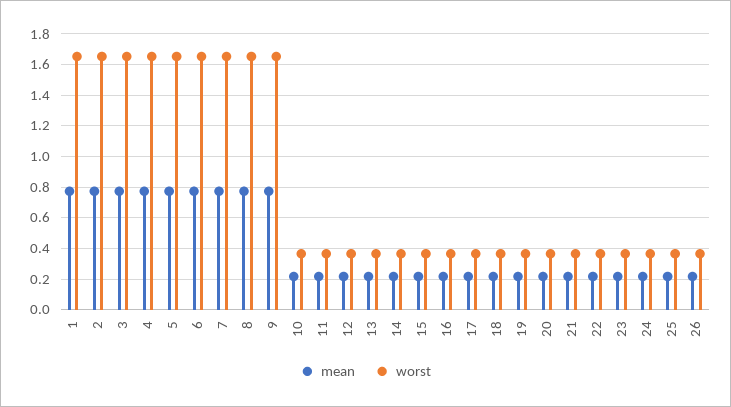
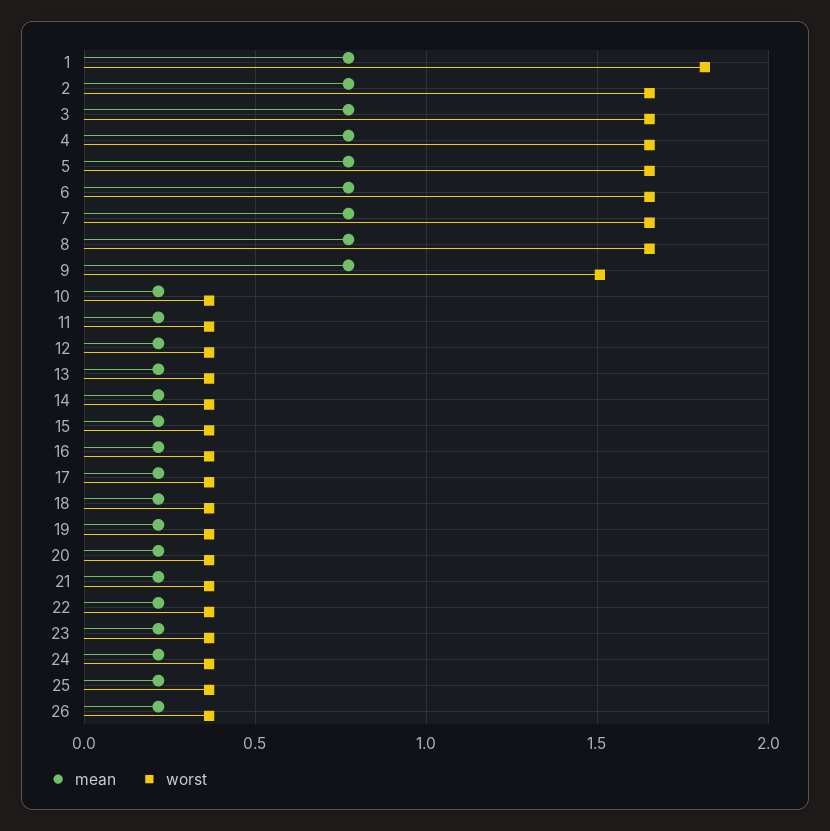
  {
    "mean": {
      "1": 0.75,
      "2": 0.75,
      "3": 0.75,
      "4": 0.75,
      "5": 0.75,
      "6": 0.75,
      "7": 0.75,
      "8": 0.75,
      "9": 0.75,
      "10": 0.2,
      "11": 0.2,
      "12": 0.2,
      "13": 0.2,
      "14": 0.2,
      "15": 0.2,
      "16": 0.2,
      "17": 0.2,
      "18": 0.2,
      "19": 0.2,
      "20": 0.2,
      "21": 0.2,
      "22": 0.2,
      "23": 0.2,
      "24": 0.2,
      "25": 0.2,
      "26": 0.2
    },
    "worst": {
-     "1": 1.65,
+     "1": 1.8,
      "2": 1.65,
      "3": 1.65,
      "4": 1.65,
      "5": 1.65,
      "6": 1.65,
      "7": 1.65,
      "8": 1.65,
-     "9": 1.65,
+     "9": 1.5,
      "10": 0.35,
      "11": 0.35,
      "12": 0.35,
      "13": 0.35,
      "14": 0.35,
      "15": 0.35,
      "16": 0.35,
      "17": 0.35,
      "18": 0.35,
      "19": 0.35,
      "20": 0.35,
      "21": 0.35,
      "22": 0.35,
      "23": 0.35,
      "24": 0.35,
      "25": 0.35,
      "26": 0.35
    }
  }

